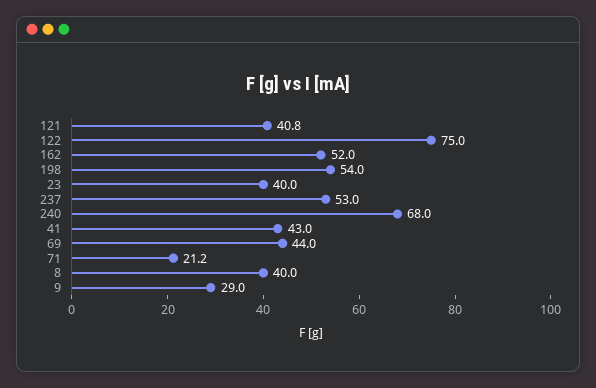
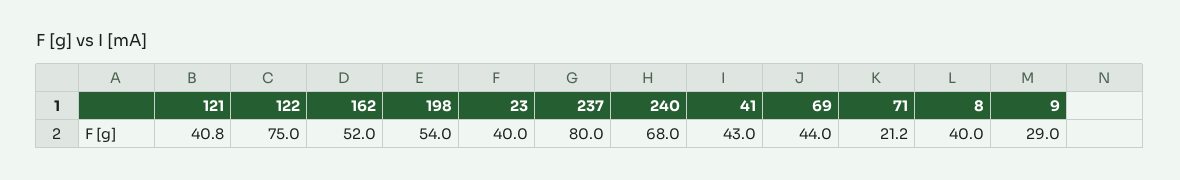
  {
    "121": 40.8,
    "122": 75,
    "162": 52,
    "198": 54,
    "23": 40,
-   "237": 53,
+   "237": 80,
    "240": 68,
    "41": 43,
    "69": 44,
    "71": 21.2,
    "8": 40,
    "9": 29
  }

